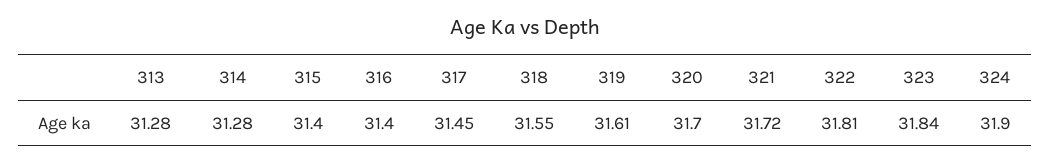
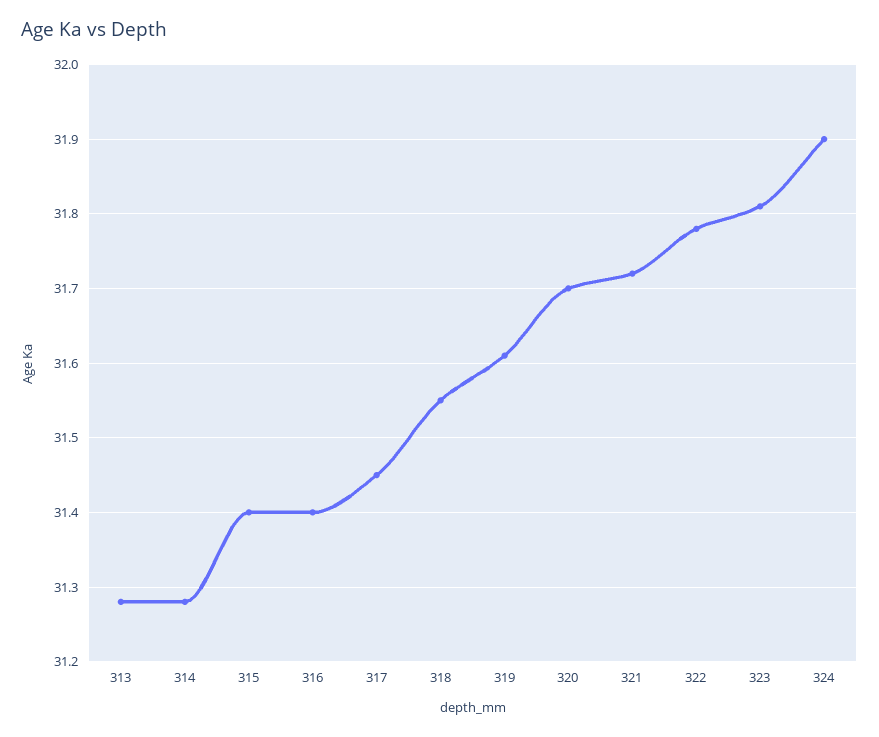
  {
    "313": 31.28,
    "314": 31.28,
    "315": 31.4,
    "316": 31.4,
    "317": 31.45,
    "318": 31.55,
    "319": 31.61,
    "320": 31.7,
    "321": 31.72,
-   "322": 31.81,
+   "322": 31.78,
-   "323": 31.84,
+   "323": 31.81,
    "324": 31.9
  }

